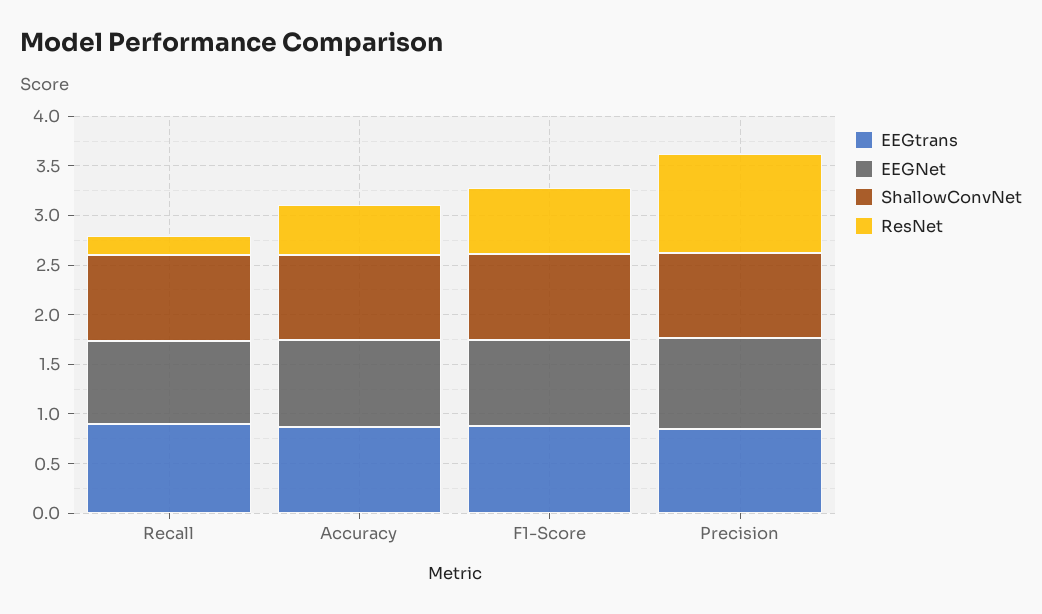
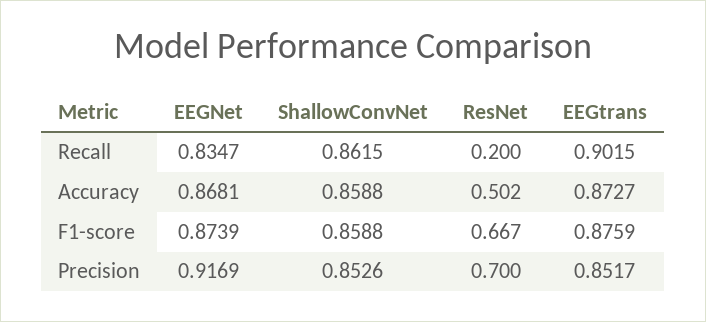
  {
    "EEGtrans": {
      "Recall": 0.9015,
      "Accuracy": 0.8727,
      "F1-Score": 0.8759,
      "Precision": 0.8517
    },
    "EEGNet": {
      "Recall": 0.8347,
      "Accuracy": 0.8681,
      "F1-Score": 0.8739,
      "Precision": 0.9169
    },
    "ShallowConvNet": {
      "Recall": 0.8615,
      "Accuracy": 0.8588,
      "F1-Score": 0.8588,
      "Precision": 0.8526
    },
    "ResNet": {
      "Recall": 0.2,
      "Accuracy": 0.502,
      "F1-Score": 0.667,
-     "Precision": 1
+     "Precision": 0.7
    }
  }

